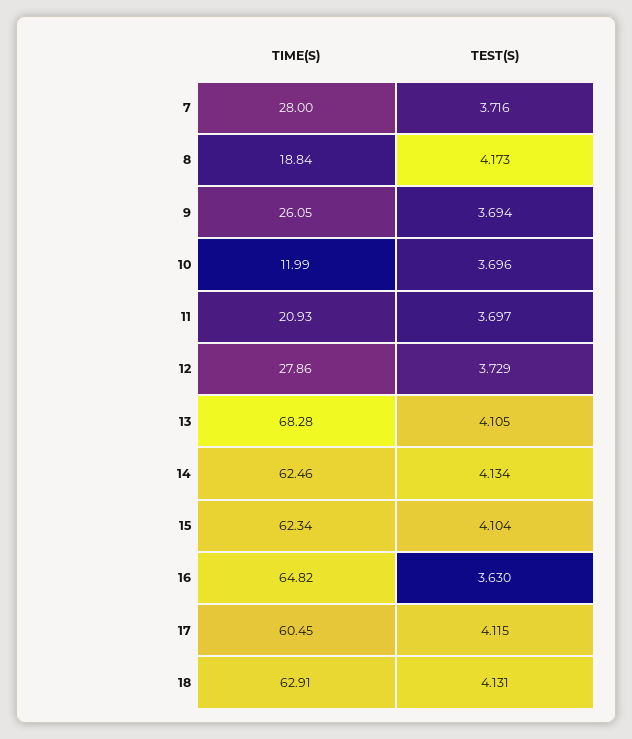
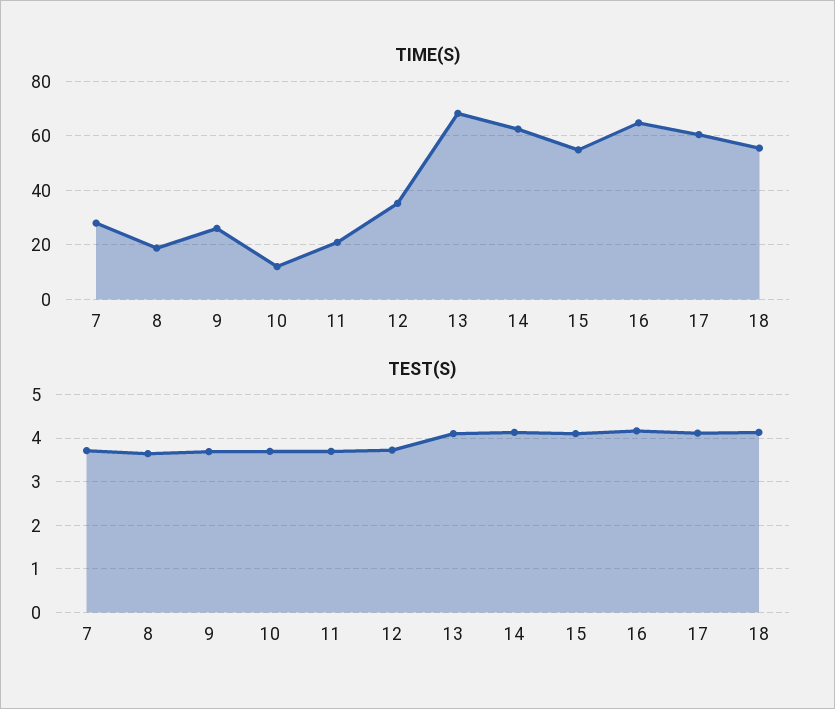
  {
    "TIME(S)": {
      "7": 28,
      "8": 18.84,
      "9": 26.05,
      "10": 11.99,
      "11": 20.93,
-     "12": 27.86,
+     "12": 35,
      "13": 68.28,
      "14": 62.46,
-     "15": 62.34,
+     "15": 55,
      "16": 64.82,
      "17": 60.45,
-     "18": 62.91
+     "18": 55
    },
    "TEST(S)": {
      "7": 3.716,
-     "8": 4.173,
+     "8": 3.6,
      "9": 3.694,
      "10": 3.696,
      "11": 3.697,
      "12": 3.729,
      "13": 4.105,
      "14": 4.134,
      "15": 4.104,
-     "16": 3.63,
+     "16": 4.2,
      "17": 4.115,
      "18": 4.131
    }
  }

